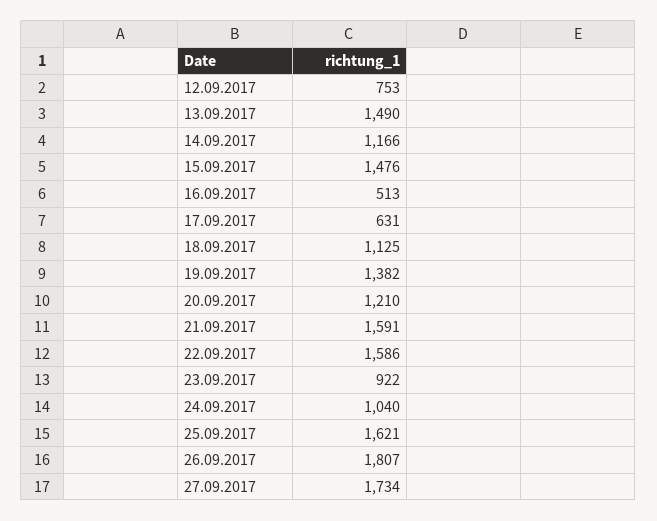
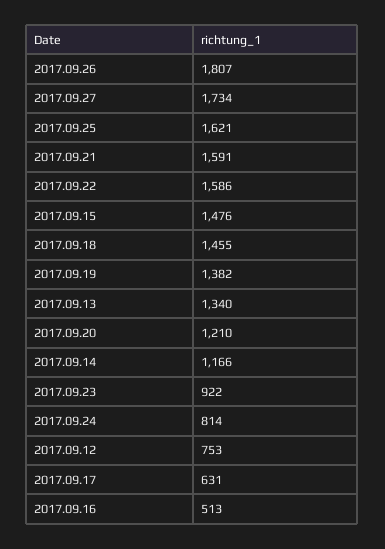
  {
    "12.09.2017": 753,
-   "13.09.2017": 1490,
+   "13.09.2017": 1340,
    "14.09.2017": 1166,
    "15.09.2017": 1476,
    "16.09.2017": 513,
    "17.09.2017": 631,
-   "18.09.2017": 1125,
+   "18.09.2017": 1455,
    "19.09.2017": 1382,
    "20.09.2017": 1210,
    "21.09.2017": 1591,
    "22.09.2017": 1586,
    "23.09.2017": 922,
-   "24.09.2017": 1040,
+   "24.09.2017": 814,
    "25.09.2017": 1621,
    "26.09.2017": 1807,
    "27.09.2017": 1734
  }

